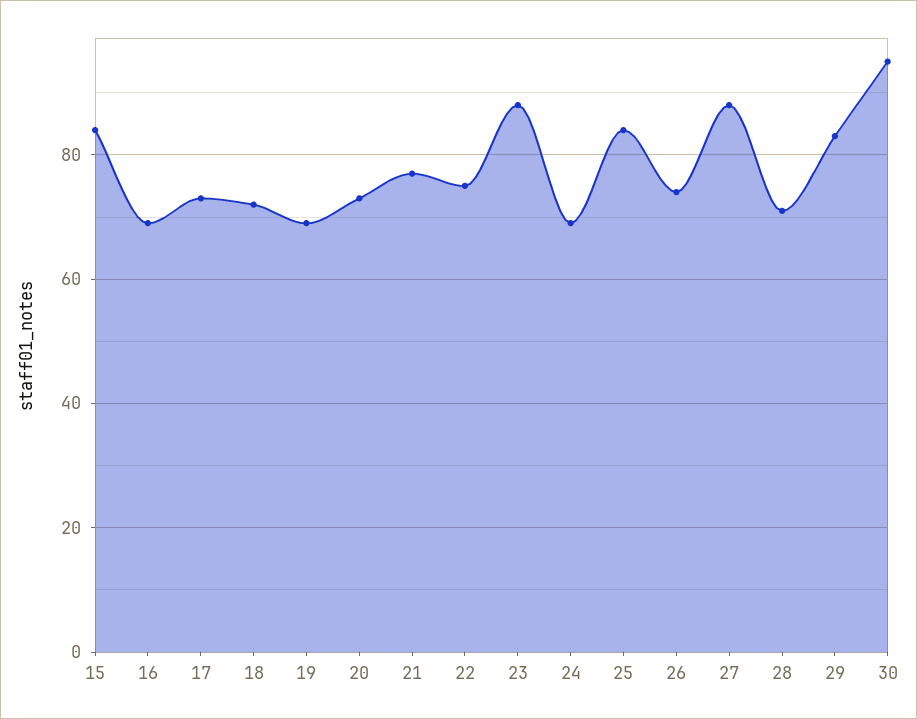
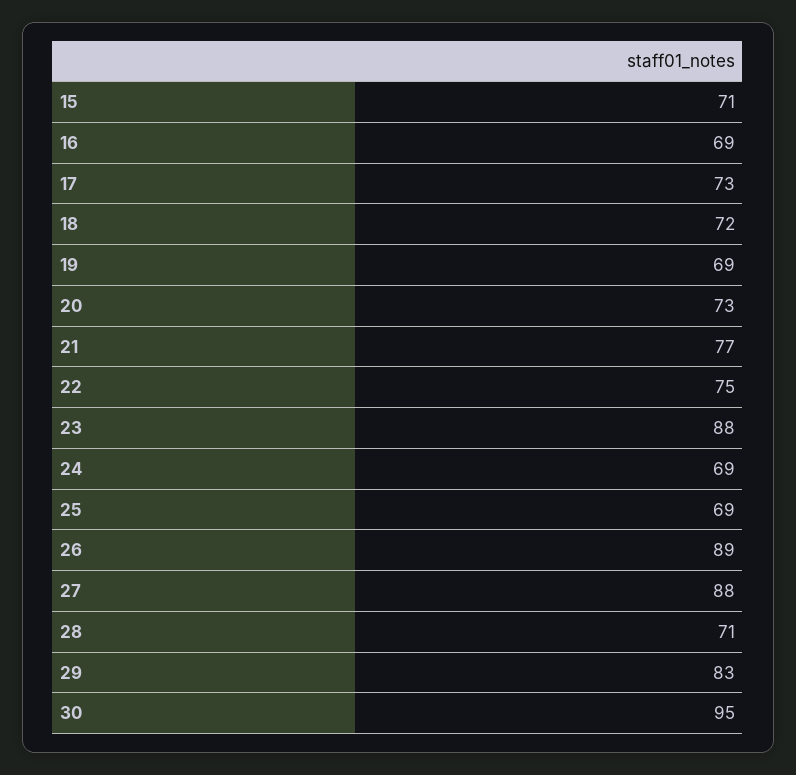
  {
-   "15": 85,
+   "15": 71,
    "16": 69,
    "17": 73,
    "18": 72,
    "19": 69,
    "20": 73,
    "21": 77,
    "22": 75,
    "23": 88,
    "24": 69,
-   "25": 85,
+   "25": 69,
-   "26": 75,
+   "26": 89,
    "27": 88,
    "28": 71,
    "29": 83,
    "30": 95
  }

